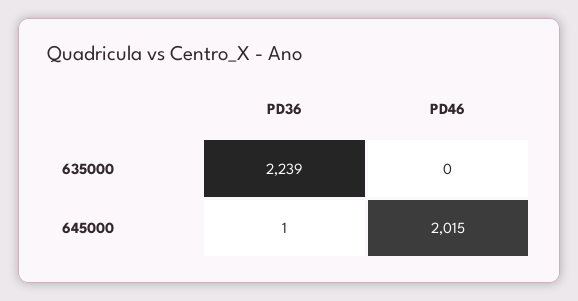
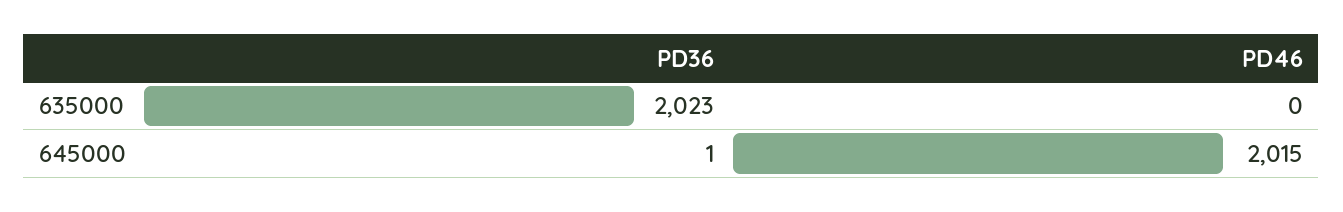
  {
    "PD36": {
-     "635000": 2239,
+     "635000": 2023,
      "645000": 1
    },
    "PD46": {
      "635000": 0,
      "645000": 2015
    }
  }

